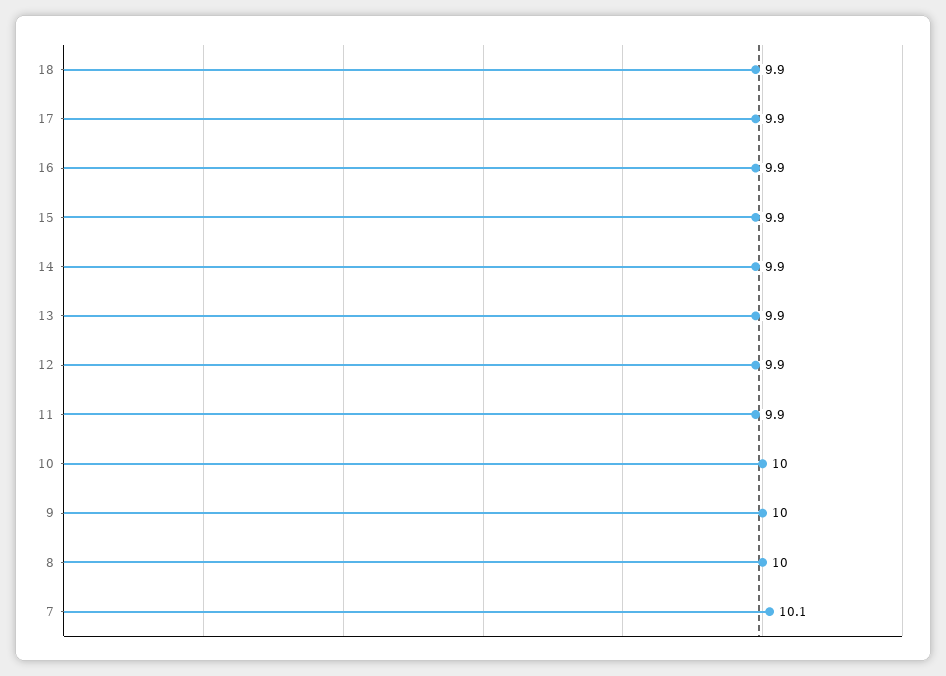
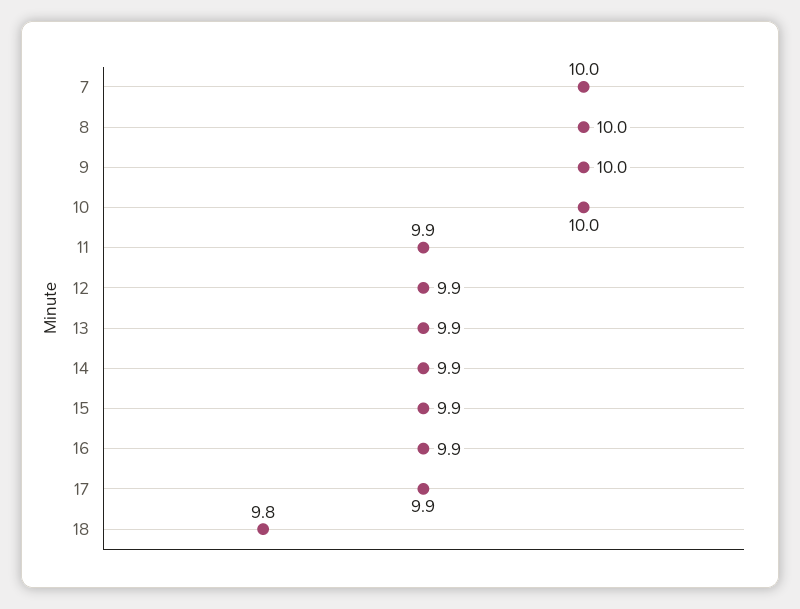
  {
-   "18": 9.9,
+   "18": 9.8,
    "17": 9.9,
    "16": 9.9,
    "15": 9.9,
    "14": 9.9,
    "13": 9.9,
    "12": 9.9,
    "11": 9.9,
    "10": 10,
    "9": 10,
    "8": 10,
-   "7": 10.1
+   "7": 10
  }

